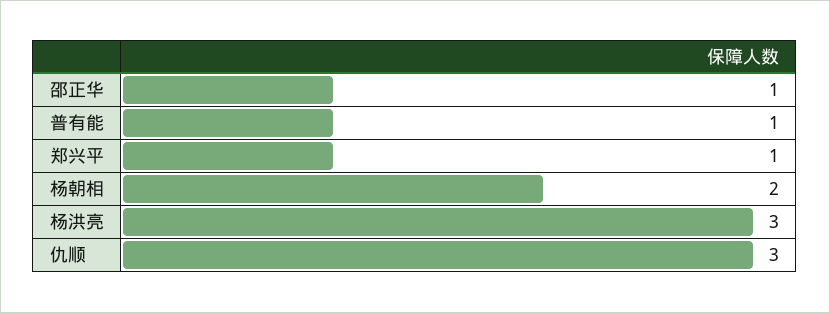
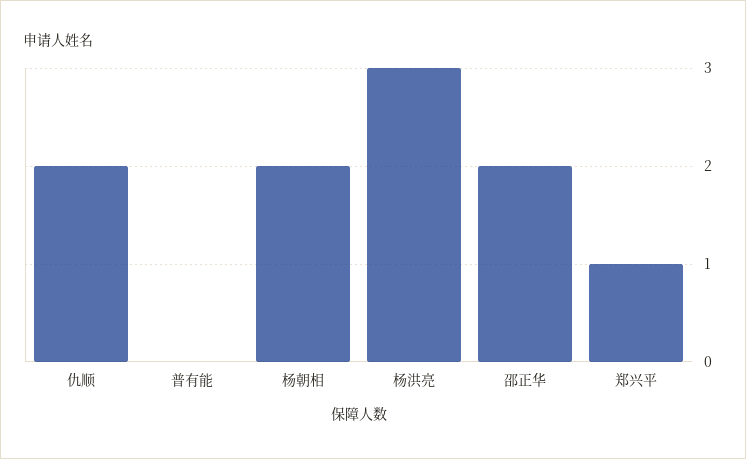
  {
-   "邵正华": 1,
+   "邵正华": 2,
-   "普有能": 1,
+   "普有能": 0,
    "郑兴平": 1,
    "杨朝相": 2,
    "杨洪亮": 3,
-   "仇顺": 3
+   "仇顺": 2
  }

